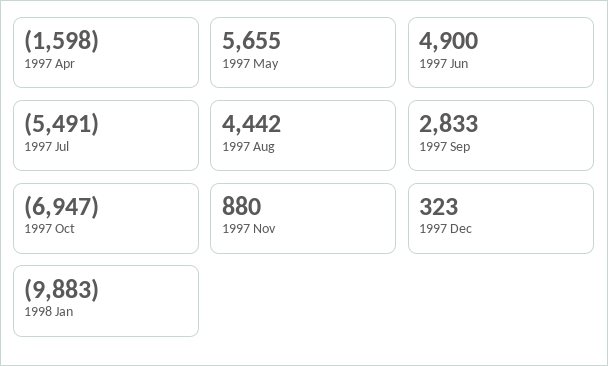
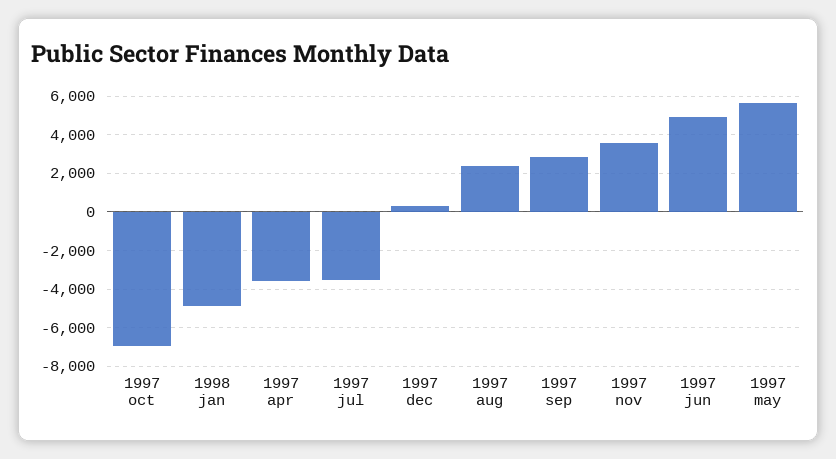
  {
-   "1997 Apr": -1598,
+   "1997 Apr": -3500,
    "1997 May": 5655,
    "1997 Jun": 4900,
-   "1997 Jul": -5491,
+   "1997 Jul": -3500,
-   "1997 Aug": 4442,
+   "1997 Aug": 2500,
    "1997 Sep": 2833,
    "1997 Oct": -6947,
-   "1997 Nov": 880,
+   "1997 Nov": 3500,
    "1997 Dec": 323,
-   "1998 Jan": -9883
+   "1998 Jan": -5000
  }

